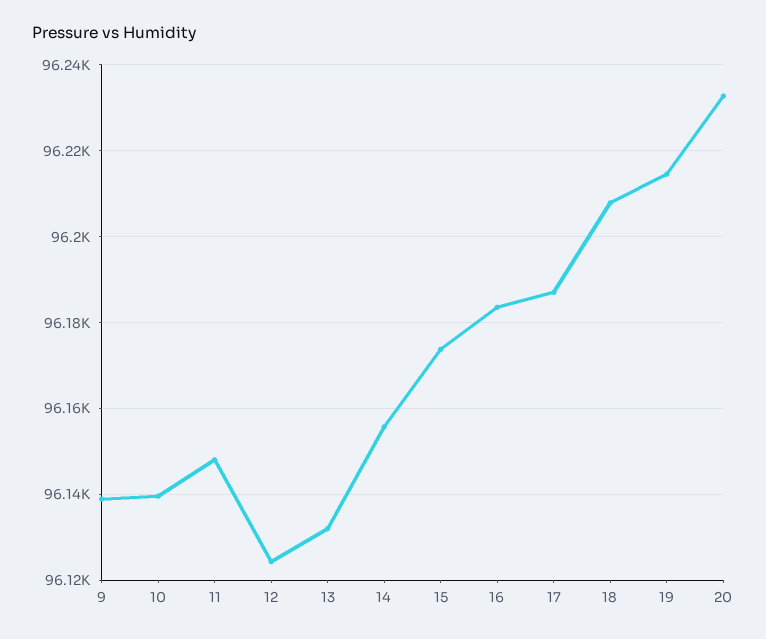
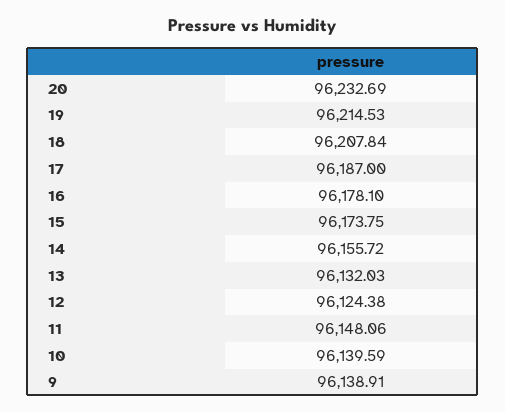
  {
    "9": 96138.91,
    "10": 96139.59,
    "11": 96148.06,
    "12": 96124.38,
    "13": 96132.03,
    "14": 96155.72,
    "15": 96173.75,
-   "16": 96184,
+   "16": 96178.1,
    "17": 96187,
    "18": 96207.84,
    "19": 96214.53,
    "20": 96232.69
  }

